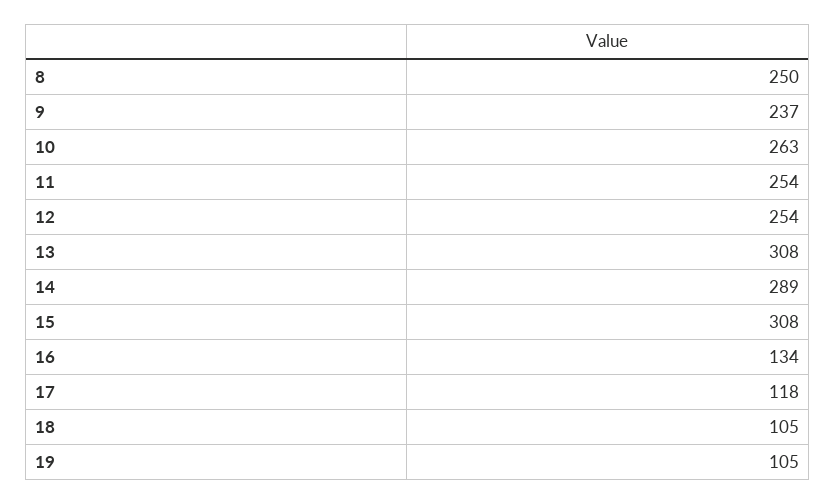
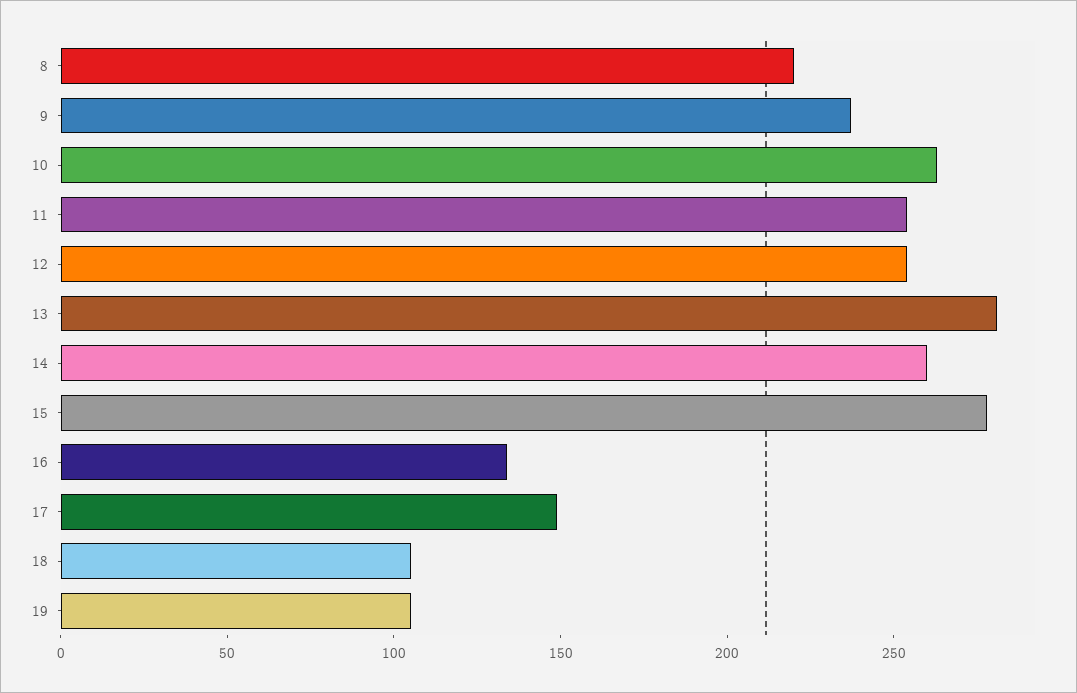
  {
-   "8": 250,
+   "8": 220,
    "9": 237,
    "10": 263,
    "11": 254,
    "12": 254,
-   "13": 308,
+   "13": 280,
-   "14": 289,
+   "14": 260,
-   "15": 308,
+   "15": 280,
    "16": 134,
-   "17": 118,
+   "17": 150,
    "18": 105,
    "19": 105
  }

